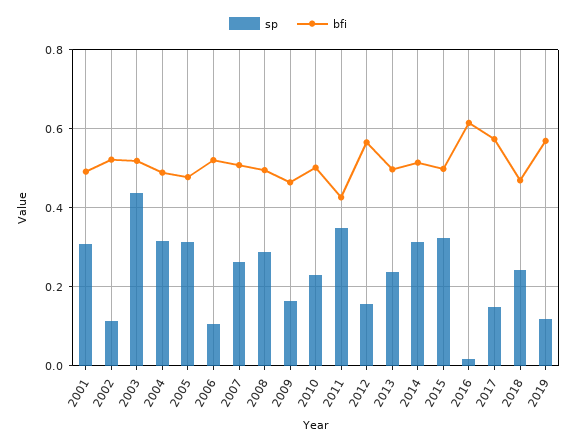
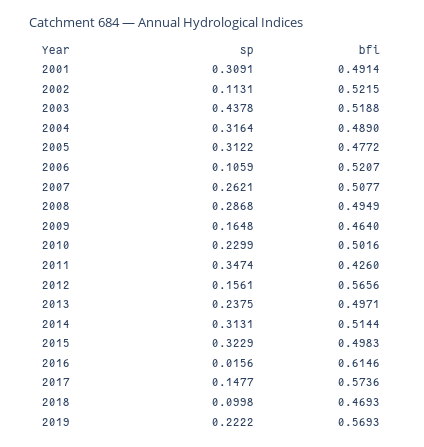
  {
    "sp": {
      "2001": 0.3091,
      "2002": 0.1131,
      "2003": 0.4378,
      "2004": 0.3164,
      "2005": 0.3122,
      "2006": 0.1059,
      "2007": 0.2621,
      "2008": 0.2868,
      "2009": 0.1648,
      "2010": 0.2299,
      "2011": 0.3474,
      "2012": 0.1561,
      "2013": 0.2375,
      "2014": 0.3131,
      "2015": 0.3229,
      "2016": 0.0156,
      "2017": 0.1477,
-     "2018": 0.24,
+     "2018": 0.0998,
-     "2019": 0.12
+     "2019": 0.2222
    },
    "bfi": {
      "2001": 0.4914,
      "2002": 0.5215,
      "2003": 0.5188,
      "2004": 0.489,
      "2005": 0.4772,
      "2006": 0.5207,
      "2007": 0.5077,
      "2008": 0.4949,
      "2009": 0.464,
      "2010": 0.5016,
      "2011": 0.426,
      "2012": 0.5656,
      "2013": 0.4971,
      "2014": 0.5144,
      "2015": 0.4983,
      "2016": 0.6146,
      "2017": 0.5736,
      "2018": 0.4693,
      "2019": 0.5693
    }
  }

